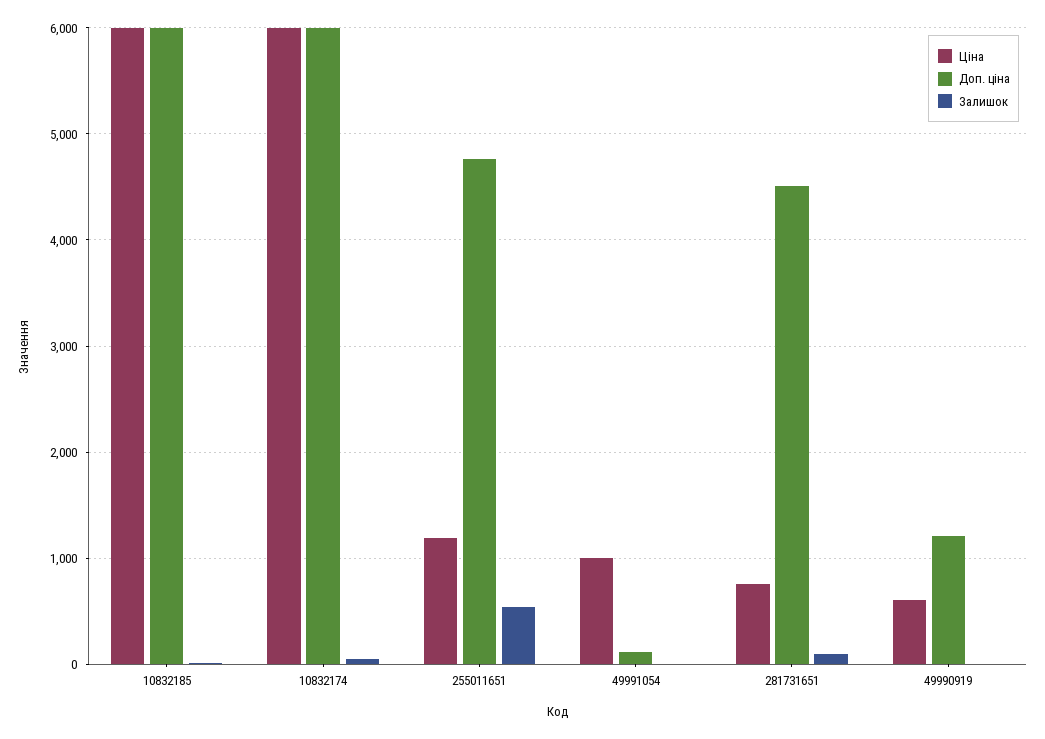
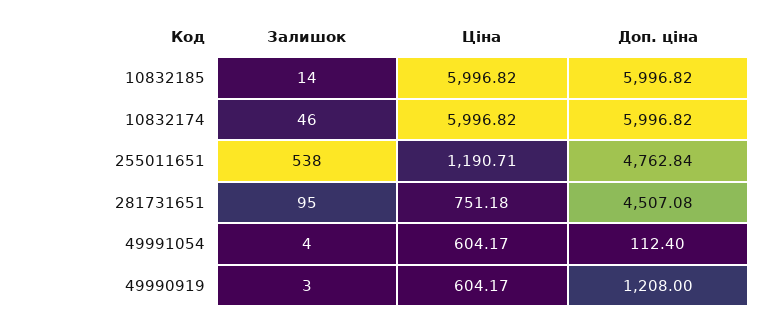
  {
    "Ціна": {
      "10832185": 5996.82,
      "10832174": 5996.82,
      "255011651": 1190.71,
-     "49991054": 1000,
+     "49991054": 604.17,
      "281731651": 751.18,
      "49990919": 604.17
    },
    "Доп. ціна": {
      "10832185": 5996.82,
      "10832174": 5996.82,
      "255011651": 4762.84,
      "49991054": 112.4,
      "281731651": 4507.08,
      "49990919": 1208
    },
    "Залишок": {
      "10832185": 14,
      "10832174": 46,
      "255011651": 538,
      "49991054": 4,
      "281731651": 95,
      "49990919": 3
    }
  }

